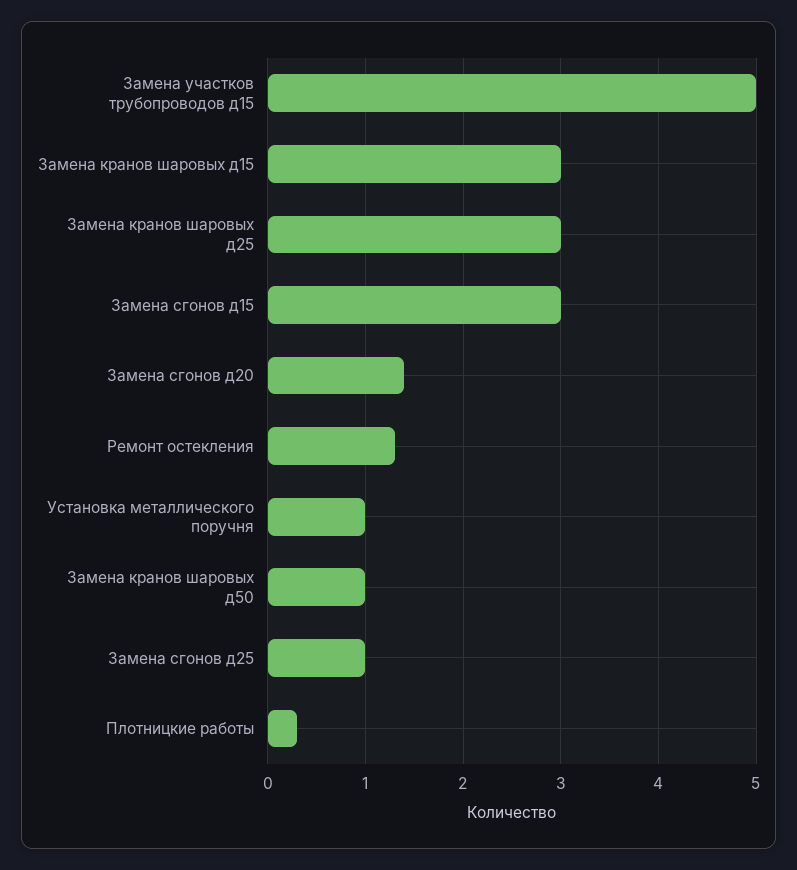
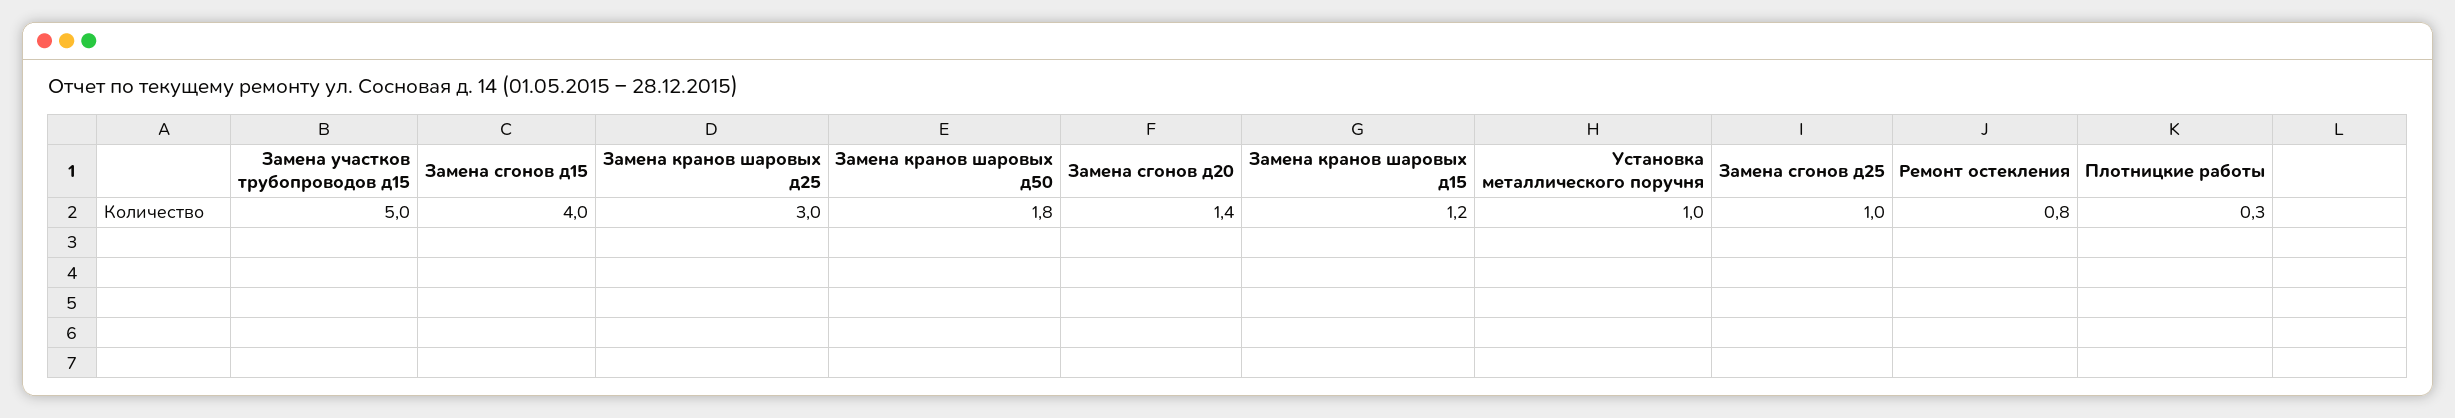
  {
    "Замена участков трубопроводов д15": 5,
-   "Замена кранов шаровых д15": 3,
+   "Замена кранов шаровых д15": 1.2,
    "Замена кранов шаровых д25": 3,
-   "Замена сгонов д15": 3,
+   "Замена сгонов д15": 4,
    "Замена сгонов д20": 1.4,
-   "Ремонт остекления": 1.3,
+   "Ремонт остекления": 0.8,
    "Установка металлического поручня": 1,
-   "Замена кранов шаровых д50": 1,
+   "Замена кранов шаровых д50": 1.8,
    "Замена сгонов д25": 1,
    "Плотницкие работы": 0.3
  }

